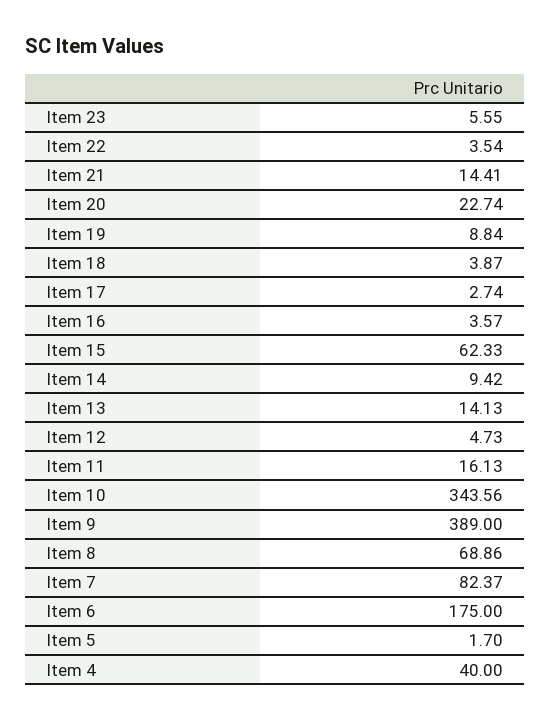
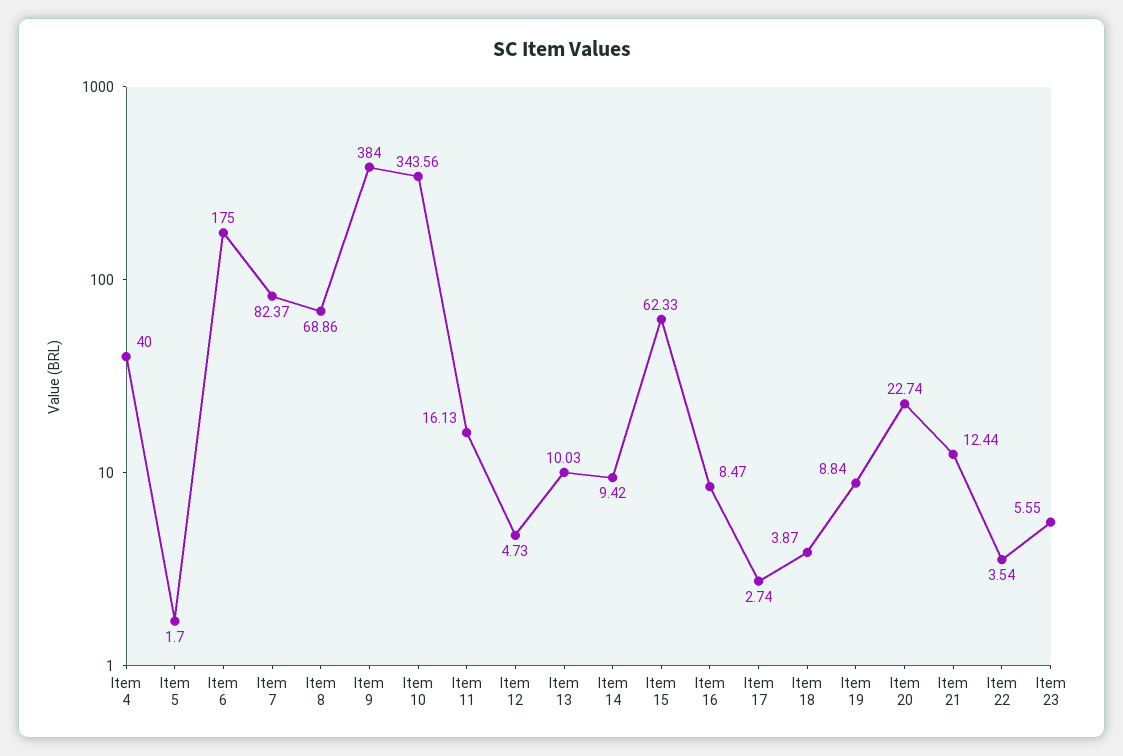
  {
    "Item 23": 5.55,
    "Item 22": 3.54,
-   "Item 21": 14.41,
+   "Item 21": 12.44,
    "Item 20": 22.74,
    "Item 19": 8.84,
    "Item 18": 3.87,
    "Item 17": 2.74,
-   "Item 16": 3.57,
+   "Item 16": 8.47,
    "Item 15": 62.33,
    "Item 14": 9.42,
-   "Item 13": 14.13,
+   "Item 13": 10.03,
    "Item 12": 4.73,
    "Item 11": 16.13,
    "Item 10": 343.56,
-   "Item 9": 389,
+   "Item 9": 384,
    "Item 8": 68.86,
    "Item 7": 82.37,
    "Item 6": 175,
    "Item 5": 1.7,
    "Item 4": 40
  }

